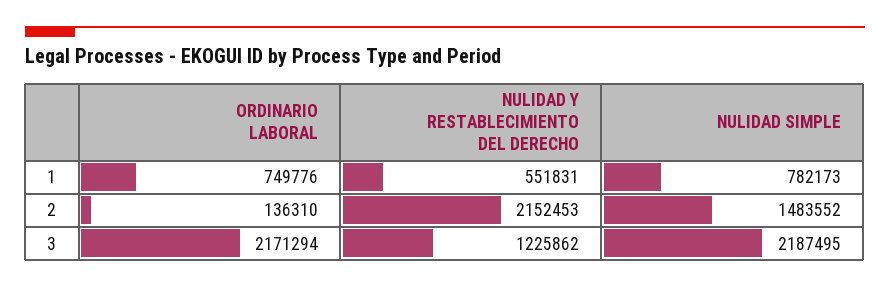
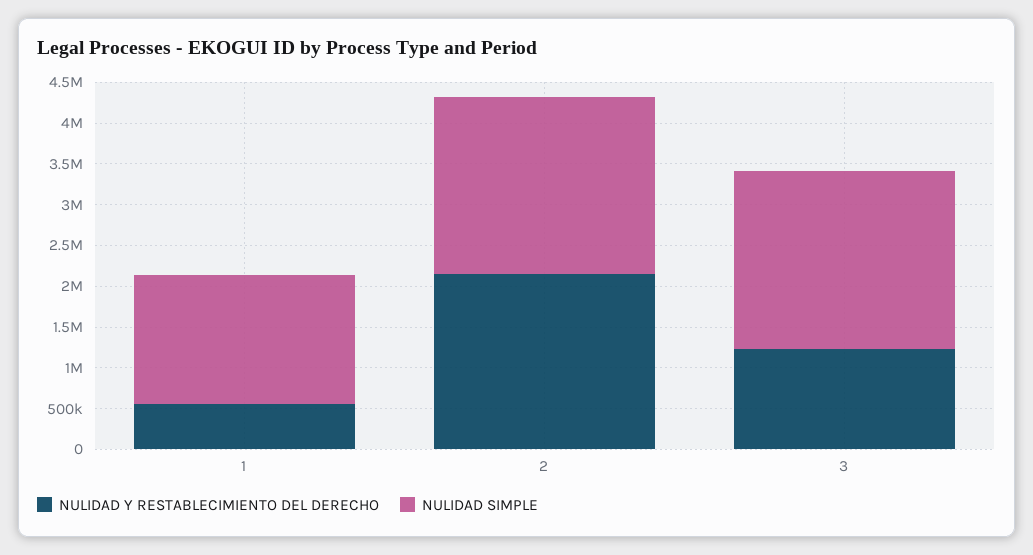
  {
-   "ORDINARIO LABORAL": {
-     "1": 749776,
-     "2": 136310,
-     "3": 2171294
-   },
    "NULIDAD Y RESTABLECIMIENTO DEL DERECHO": {
      "1": 551831,
      "2": 2152453,
      "3": 1225862
    },
    "NULIDAD SIMPLE": {
-     "1": 782173,
+     "1": 1600000,
-     "2": 1483552,
+     "2": 2200000,
      "3": 2187495
    }
  }

